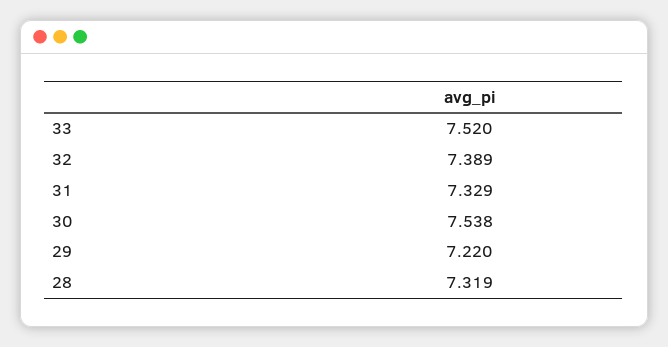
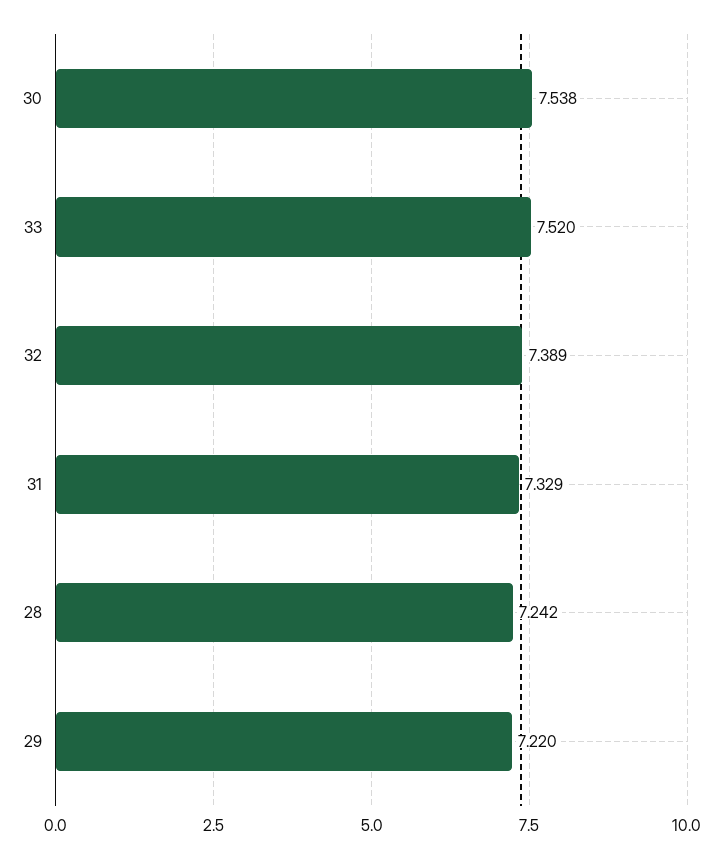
  {
    "33": 7.52,
    "32": 7.389,
    "31": 7.329,
    "30": 7.538,
    "29": 7.22,
-   "28": 7.319
+   "28": 7.242
  }

